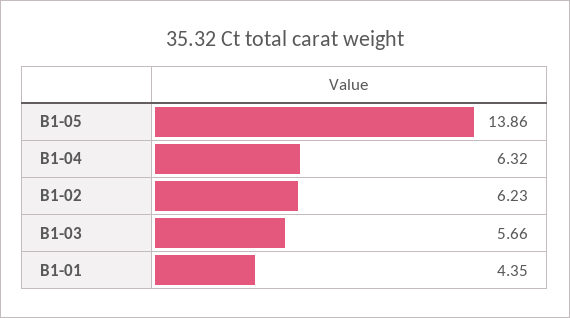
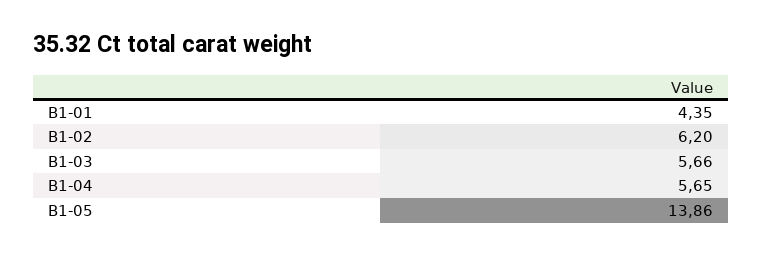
  {
    "B1-05": 13.86,
-   "B1-04": 6.32,
+   "B1-04": 5.65,
-   "B1-02": 6.23,
+   "B1-02": 6.2,
    "B1-03": 5.66,
    "B1-01": 4.35
  }

